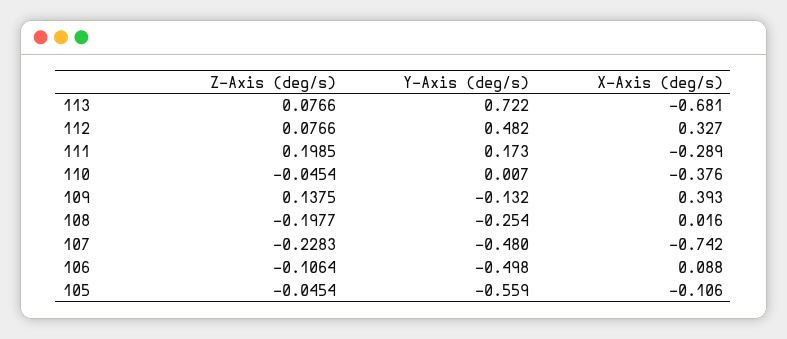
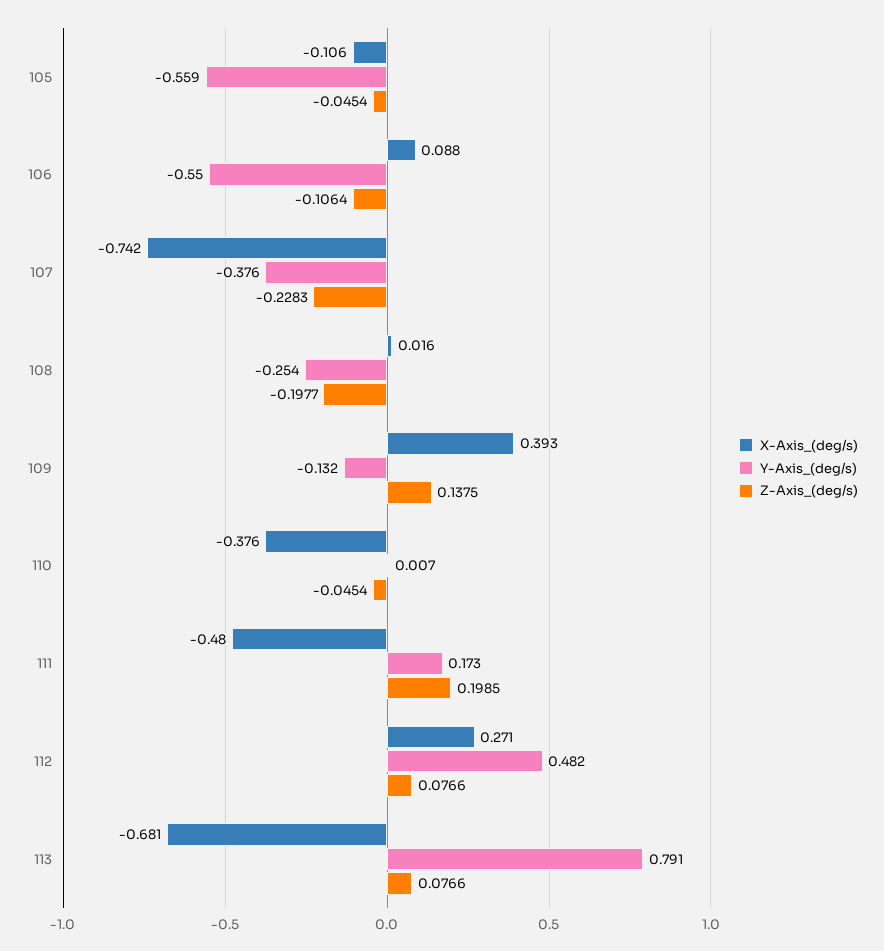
  {
    "Z-Axis (deg/s)": {
      "113": 0.0766,
      "112": 0.0766,
      "111": 0.1985,
      "110": -0.0454,
      "109": 0.1375,
      "108": -0.1977,
      "107": -0.2283,
      "106": -0.1064,
      "105": -0.0454
    },
    "Y-Axis (deg/s)": {
-     "113": 0.722,
+     "113": 0.791,
      "112": 0.482,
      "111": 0.173,
      "110": 0.007,
      "109": -0.132,
      "108": -0.254,
-     "107": -0.48,
+     "107": -0.376,
-     "106": -0.498,
+     "106": -0.55,
      "105": -0.559
    },
    "X-Axis (deg/s)": {
      "113": -0.681,
-     "112": 0.327,
+     "112": 0.271,
-     "111": -0.289,
+     "111": -0.48,
      "110": -0.376,
      "109": 0.393,
      "108": 0.016,
      "107": -0.742,
      "106": 0.088,
      "105": -0.106
    }
  }

